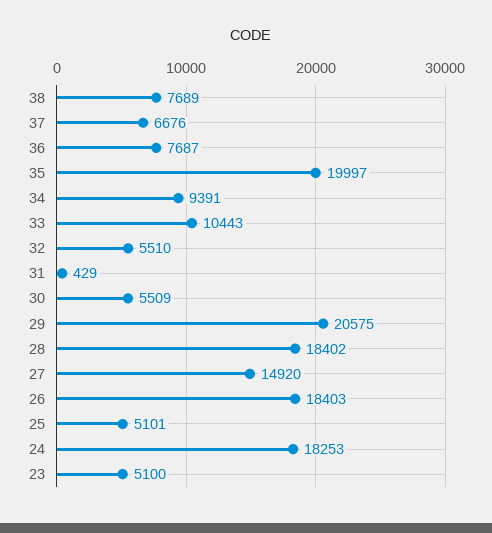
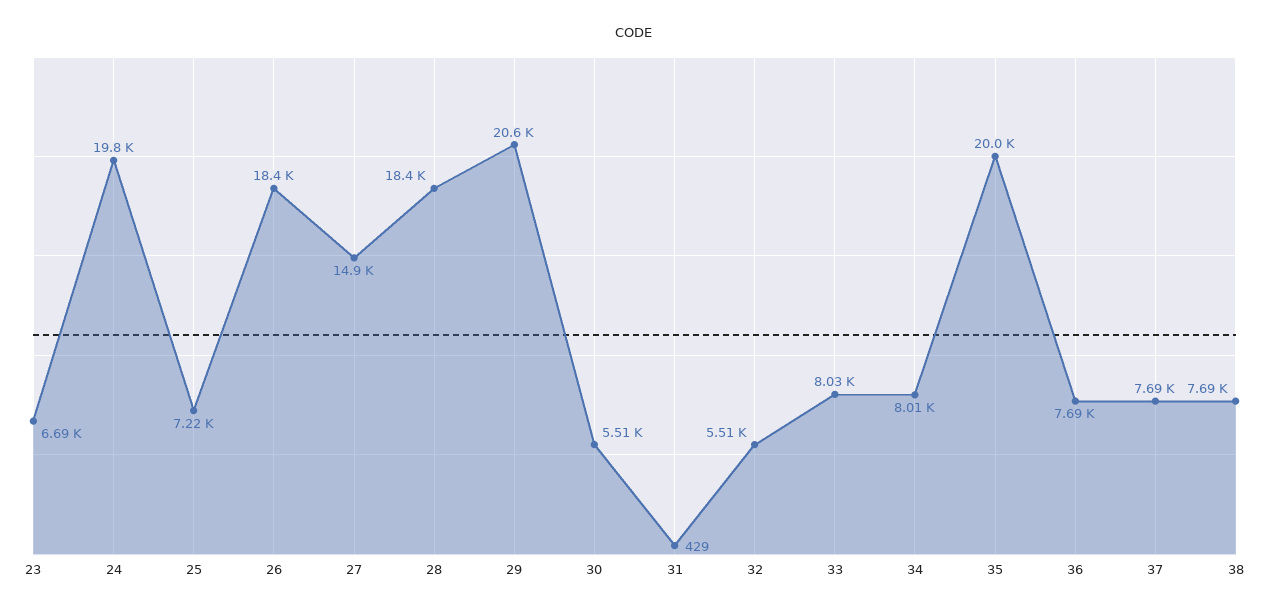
  {
    "38": 7689,
-   "37": 6676,
+   "37": 7690,
    "36": 7687,
    "35": 19997,
-   "34": 9391,
+   "34": 8010,
-   "33": 10443,
+   "33": 8030,
    "32": 5510,
    "31": 429,
    "30": 5509,
    "29": 20575,
    "28": 18402,
    "27": 14920,
    "26": 18403,
-   "25": 5101,
+   "25": 7220,
-   "24": 18253,
+   "24": 19800,
-   "23": 5100
+   "23": 6690
  }

